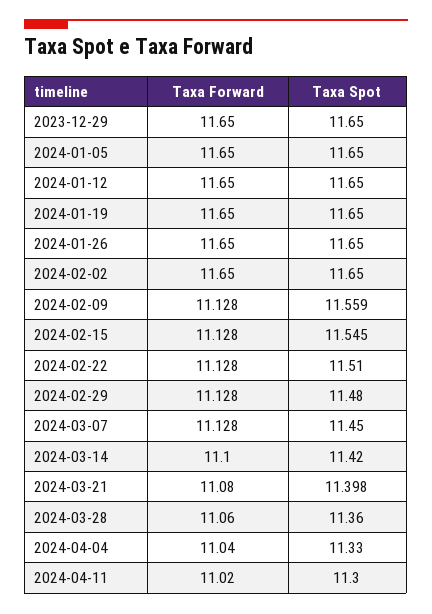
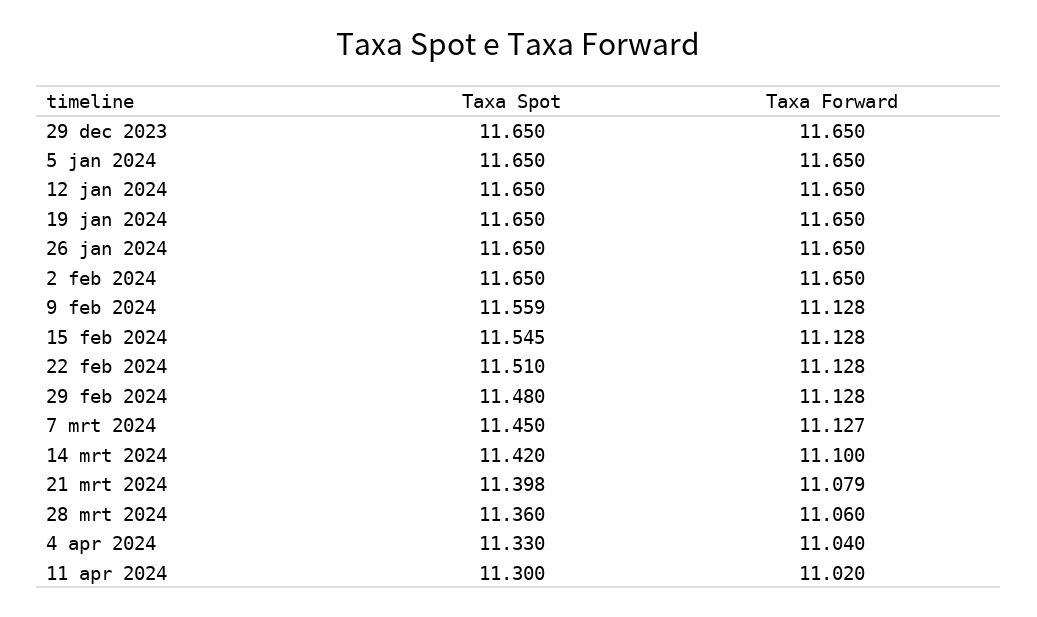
  {
    "Taxa Forward": {
      "2023-12-29": 11.65,
      "2024-01-05": 11.65,
      "2024-01-12": 11.65,
      "2024-01-19": 11.65,
      "2024-01-26": 11.65,
      "2024-02-02": 11.65,
      "2024-02-09": 11.128,
      "2024-02-15": 11.128,
      "2024-02-22": 11.128,
      "2024-02-29": 11.128,
-     "2024-03-07": 11.128,
+     "2024-03-07": 11.127,
      "2024-03-14": 11.1,
-     "2024-03-21": 11.08,
+     "2024-03-21": 11.079,
      "2024-03-28": 11.06,
      "2024-04-04": 11.04,
      "2024-04-11": 11.02
    },
    "Taxa Spot": {
      "2023-12-29": 11.65,
      "2024-01-05": 11.65,
      "2024-01-12": 11.65,
      "2024-01-19": 11.65,
      "2024-01-26": 11.65,
      "2024-02-02": 11.65,
      "2024-02-09": 11.559,
      "2024-02-15": 11.545,
      "2024-02-22": 11.51,
      "2024-02-29": 11.48,
      "2024-03-07": 11.45,
      "2024-03-14": 11.42,
      "2024-03-21": 11.398,
      "2024-03-28": 11.36,
      "2024-04-04": 11.33,
      "2024-04-11": 11.3
    }
  }

